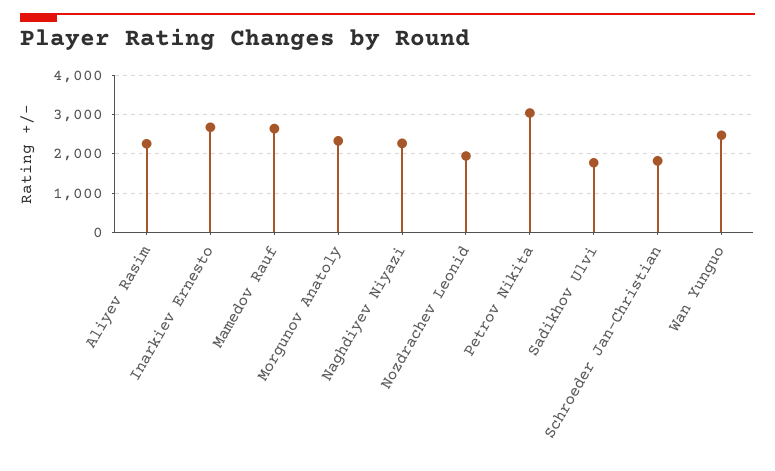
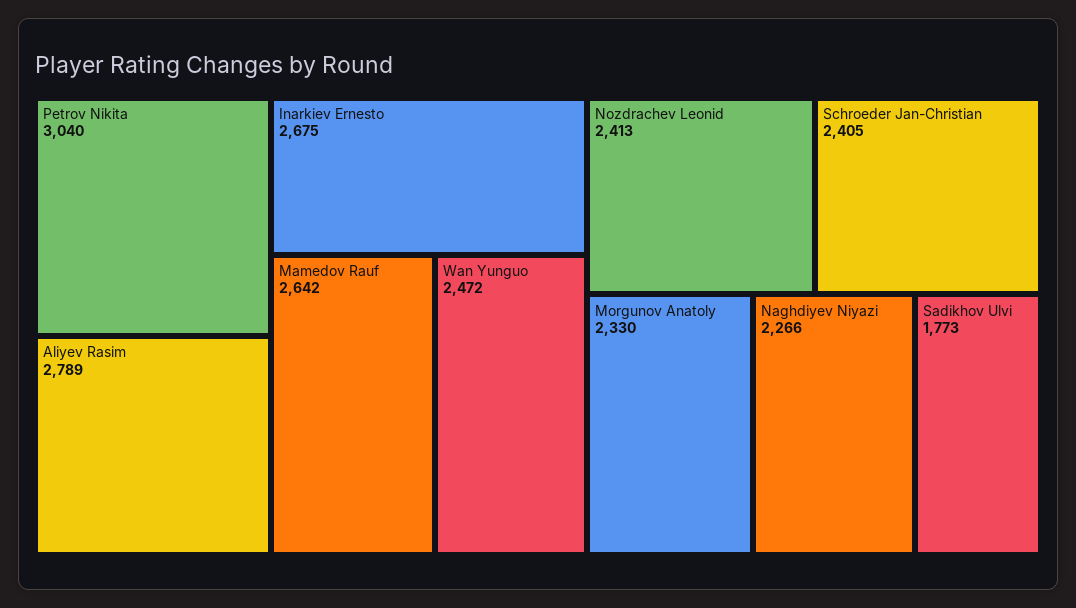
  {
-   "Aliyev Rasim": 2200,
+   "Aliyev Rasim": 2789,
    "Inarkiev Ernesto": 2675,
    "Mamedov Rauf": 2642,
    "Morgunov Anatoly": 2330,
    "Naghdiyev Niyazi": 2266,
-   "Nozdrachev Leonid": 2000,
+   "Nozdrachev Leonid": 2413,
    "Petrov Nikita": 3040,
    "Sadikhov Ulvi": 1773,
-   "Schroeder Jan-Christian": 1800,
+   "Schroeder Jan-Christian": 2405,
    "Wan Yunguo": 2472
  }

